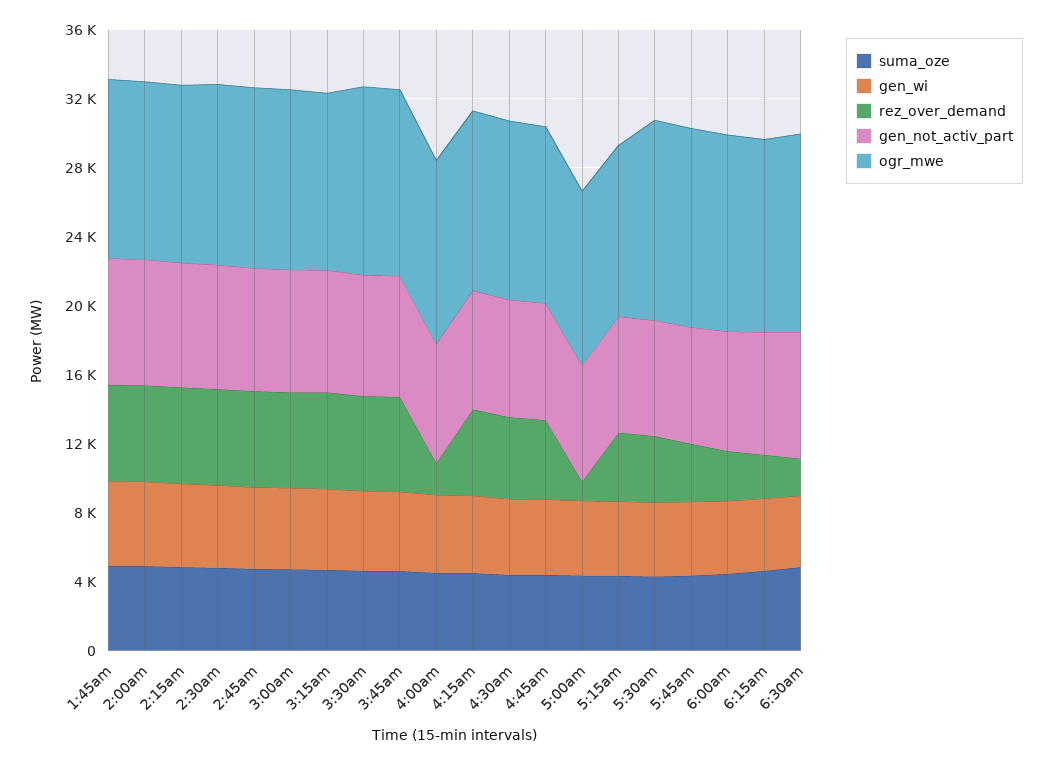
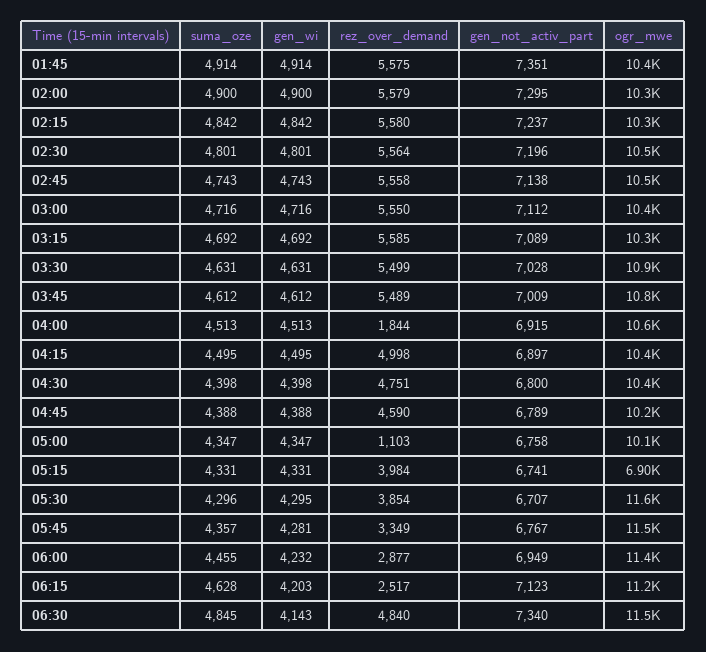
  {
    "suma_oze": {
      "1:45am": 4914,
      "2:00am": 4900,
      "2:15am": 4842,
      "2:30am": 4801,
      "2:45am": 4743,
      "3:00am": 4716,
      "3:15am": 4692,
      "3:30am": 4631,
      "3:45am": 4612,
      "4:00am": 4513,
      "4:15am": 4495,
      "4:30am": 4398,
      "4:45am": 4388,
      "5:00am": 4347,
      "5:15am": 4331,
      "5:30am": 4296,
      "5:45am": 4357,
      "6:00am": 4455,
      "6:15am": 4628,
      "6:30am": 4845
    },
    "gen_wi": {
      "1:45am": 4914,
      "2:00am": 4900,
      "2:15am": 4842,
      "2:30am": 4801,
      "2:45am": 4743,
      "3:00am": 4716,
      "3:15am": 4692,
      "3:30am": 4631,
      "3:45am": 4612,
      "4:00am": 4513,
      "4:15am": 4495,
      "4:30am": 4398,
      "4:45am": 4388,
      "5:00am": 4347,
      "5:15am": 4331,
      "5:30am": 4295,
      "5:45am": 4281,
      "6:00am": 4232,
      "6:15am": 4203,
      "6:30am": 4143
    },
    "rez_over_demand": {
      "1:45am": 5575,
      "2:00am": 5579,
      "2:15am": 5580,
      "2:30am": 5564,
      "2:45am": 5558,
      "3:00am": 5550,
      "3:15am": 5585,
      "3:30am": 5499,
      "3:45am": 5489,
      "4:00am": 1844,
      "4:15am": 4998,
      "4:30am": 4751,
      "4:45am": 4590,
      "5:00am": 1103,
      "5:15am": 3984,
      "5:30am": 3854,
      "5:45am": 3349,
      "6:00am": 2877,
      "6:15am": 2517,
-     "6:30am": 2000
+     "6:30am": 4840
    },
    "gen_not_activ_part": {
      "1:45am": 7351,
      "2:00am": 7295,
      "2:15am": 7237,
      "2:30am": 7196,
      "2:45am": 7138,
      "3:00am": 7112,
      "3:15am": 7089,
      "3:30am": 7028,
      "3:45am": 7009,
      "4:00am": 6915,
      "4:15am": 6897,
      "4:30am": 6800,
      "4:45am": 6789,
      "5:00am": 6758,
      "5:15am": 6741,
      "5:30am": 6707,
      "5:45am": 6767,
      "6:00am": 6949,
      "6:15am": 7123,
      "6:30am": 7340
    },
    "ogr_mwe": {
      "1:45am": 10400,
      "2:00am": 10300,
      "2:15am": 10300,
      "2:30am": 10500,
      "2:45am": 10500,
      "3:00am": 10400,
      "3:15am": 10300,
      "3:30am": 10900,
      "3:45am": 10800,
      "4:00am": 10600,
      "4:15am": 10400,
      "4:30am": 10400,
      "4:45am": 10200,
      "5:00am": 10100,
-     "5:15am": 10000,
+     "5:15am": 6900,
      "5:30am": 11600,
      "5:45am": 11500,
      "6:00am": 11400,
      "6:15am": 11200,
      "6:30am": 11500
    }
  }

